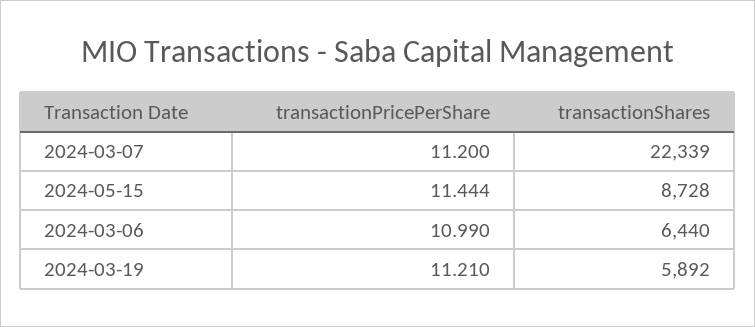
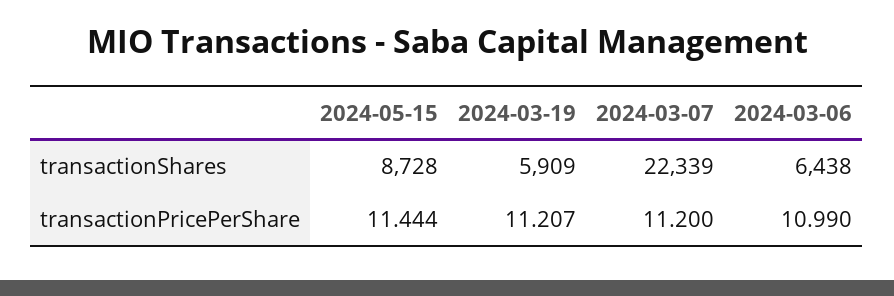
  {
    "transactionPricePerShare": {
      "2024-03-07": 11.2,
      "2024-05-15": 11.444,
      "2024-03-06": 10.99,
-     "2024-03-19": 11.21
+     "2024-03-19": 11.207
    },
    "transactionShares": {
      "2024-03-07": 22339,
      "2024-05-15": 8728,
-     "2024-03-06": 6440,
+     "2024-03-06": 6438,
-     "2024-03-19": 5892
+     "2024-03-19": 5909
    }
  }

